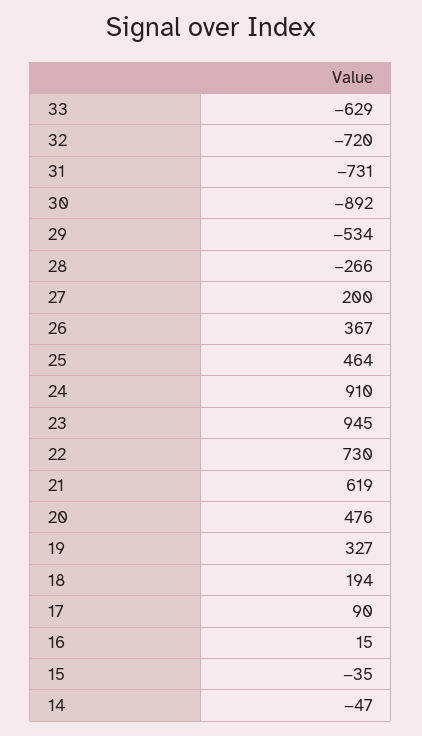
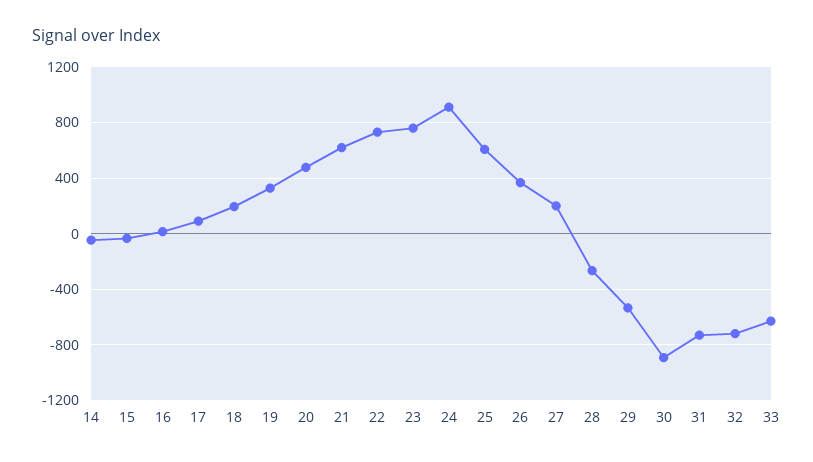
  {
    "33": -629,
    "32": -720,
    "31": -731,
    "30": -892,
    "29": -534,
    "28": -266,
    "27": 200,
    "26": 367,
-   "25": 464,
+   "25": 600,
    "24": 910,
-   "23": 945,
+   "23": 750,
    "22": 730,
    "21": 619,
    "20": 476,
    "19": 327,
    "18": 194,
    "17": 90,
    "16": 15,
    "15": -35,
    "14": -47
  }

